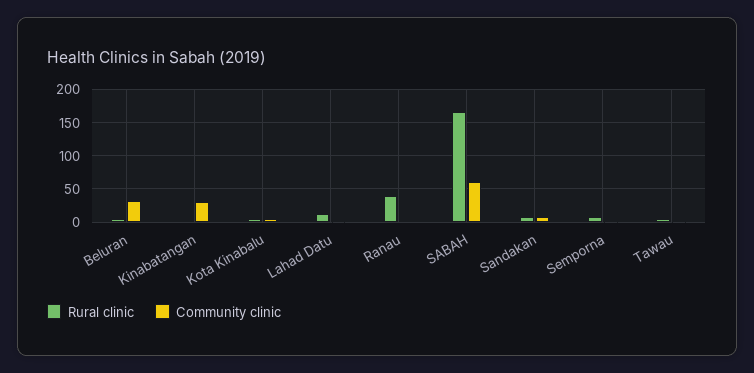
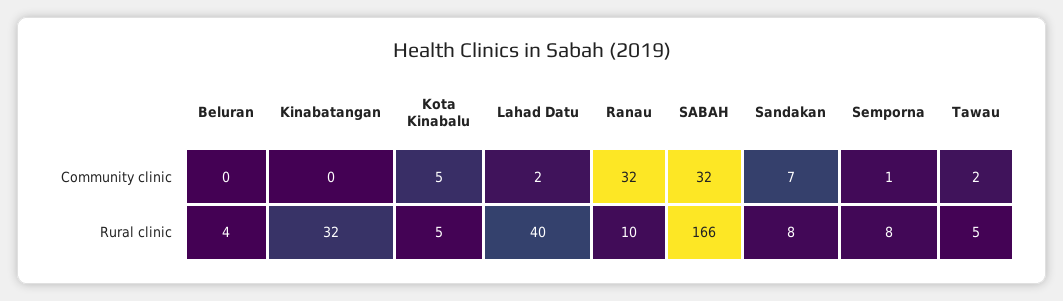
  {
    "Rural clinic": {
      "Beluran": 4,
-     "Kinabatangan": 0,
+     "Kinabatangan": 32,
      "Kota Kinabalu": 5,
-     "Lahad Datu": 10,
+     "Lahad Datu": 40,
-     "Ranau": 40,
+     "Ranau": 10,
      "SABAH": 166,
      "Sandakan": 8,
      "Semporna": 8,
      "Tawau": 5
    },
    "Community clinic": {
-     "Beluran": 30,
+     "Beluran": 0,
-     "Kinabatangan": 30,
+     "Kinabatangan": 0,
      "Kota Kinabalu": 5,
      "Lahad Datu": 2,
-     "Ranau": 0,
+     "Ranau": 32,
-     "SABAH": 60,
+     "SABAH": 32,
      "Sandakan": 7,
      "Semporna": 1,
      "Tawau": 2
    }
  }

